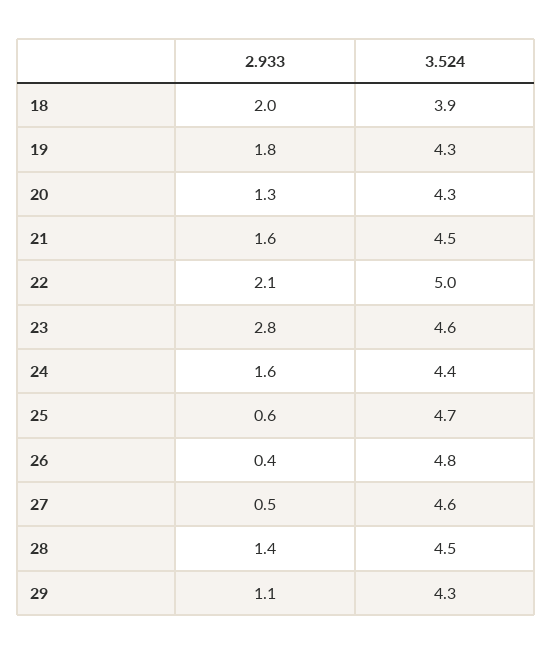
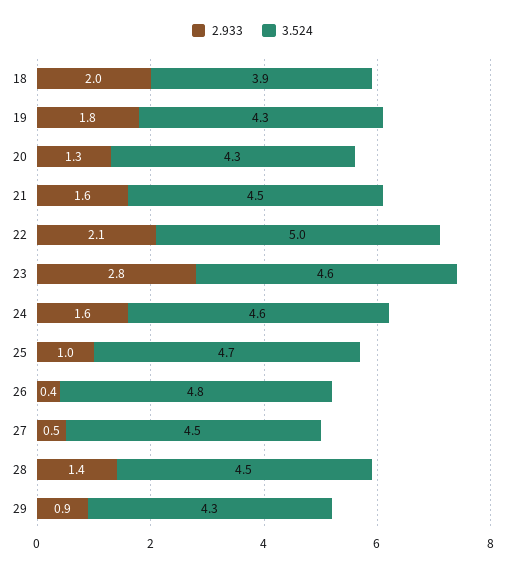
  {
    "2.933": {
      "18": 2,
      "19": 1.8,
      "20": 1.3,
      "21": 1.6,
      "22": 2.1,
      "23": 2.8,
      "24": 1.6,
-     "25": 0.6,
+     "25": 1,
      "26": 0.4,
      "27": 0.5,
      "28": 1.4,
-     "29": 1.1
+     "29": 0.9
    },
    "3.524": {
      "18": 3.9,
      "19": 4.3,
      "20": 4.3,
      "21": 4.5,
      "22": 5,
      "23": 4.6,
-     "24": 4.4,
+     "24": 4.6,
      "25": 4.7,
      "26": 4.8,
-     "27": 4.6,
+     "27": 4.5,
      "28": 4.5,
      "29": 4.3
    }
  }

